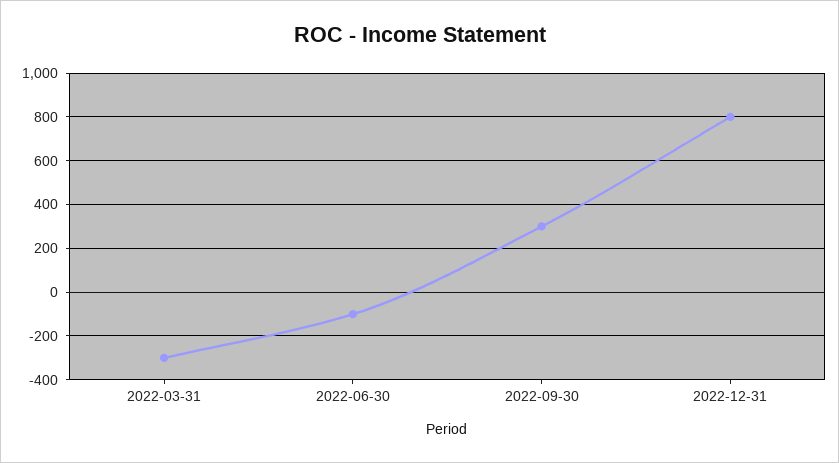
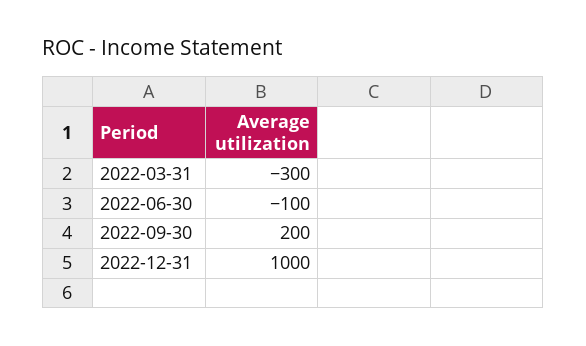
  {
    "2022-03-31": -300,
    "2022-06-30": -100,
-   "2022-09-30": 300,
+   "2022-09-30": 200,
-   "2022-12-31": 800
+   "2022-12-31": 1000
  }

